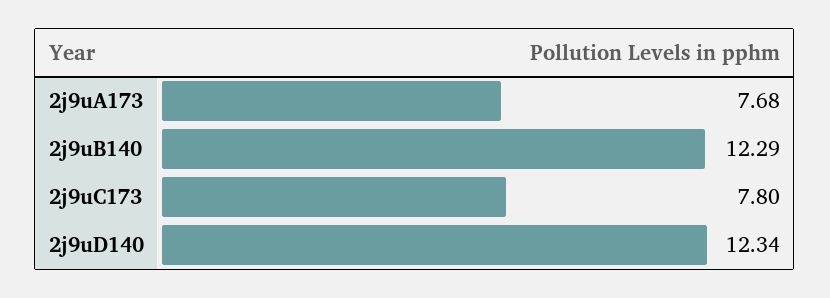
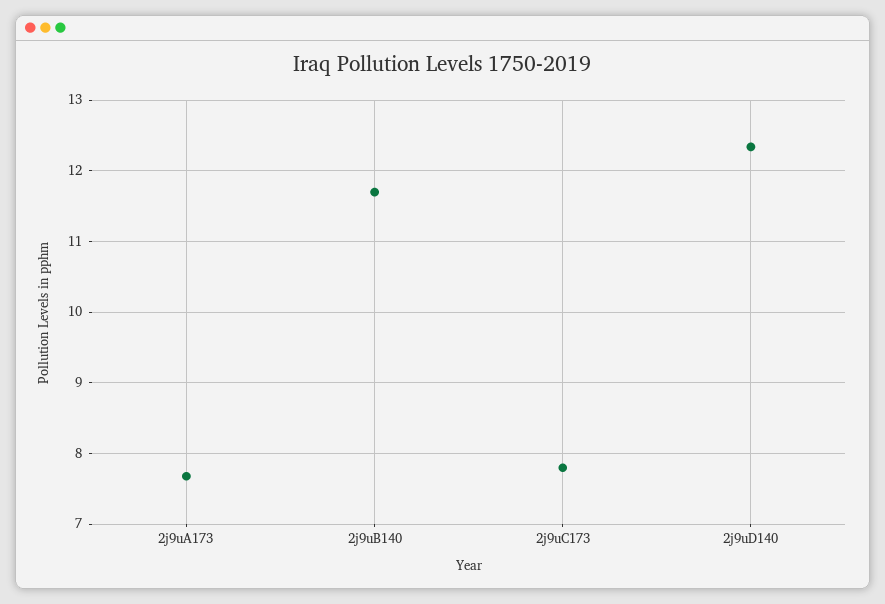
  {
    "2j9uA173": 7.68,
-   "2j9uB140": 12.29,
+   "2j9uB140": 11.7,
    "2j9uC173": 7.8,
    "2j9uD140": 12.34
  }

